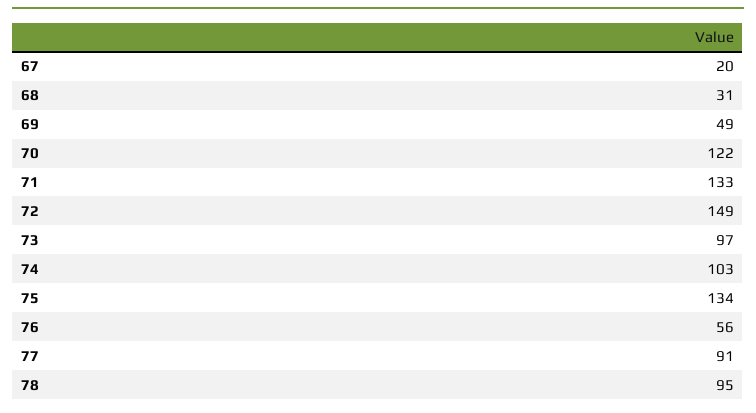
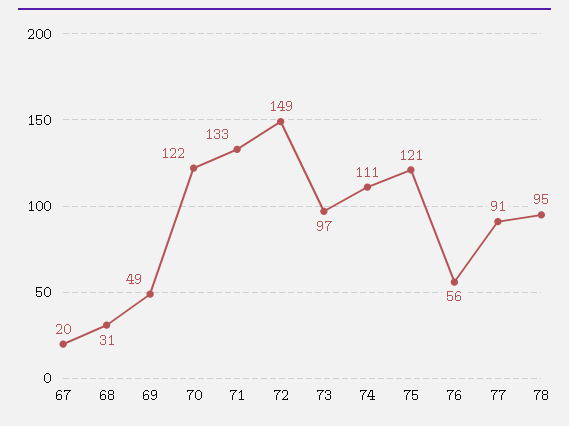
  {
    "67": 20,
    "68": 31,
    "69": 49,
    "70": 122,
    "71": 133,
    "72": 149,
    "73": 97,
-   "74": 103,
+   "74": 111,
-   "75": 134,
+   "75": 121,
    "76": 56,
    "77": 91,
    "78": 95
  }

